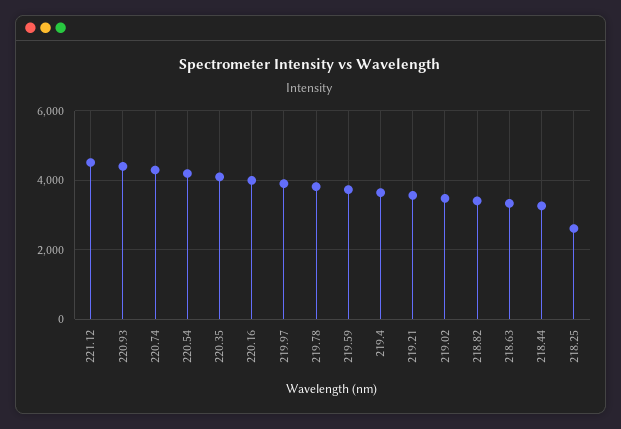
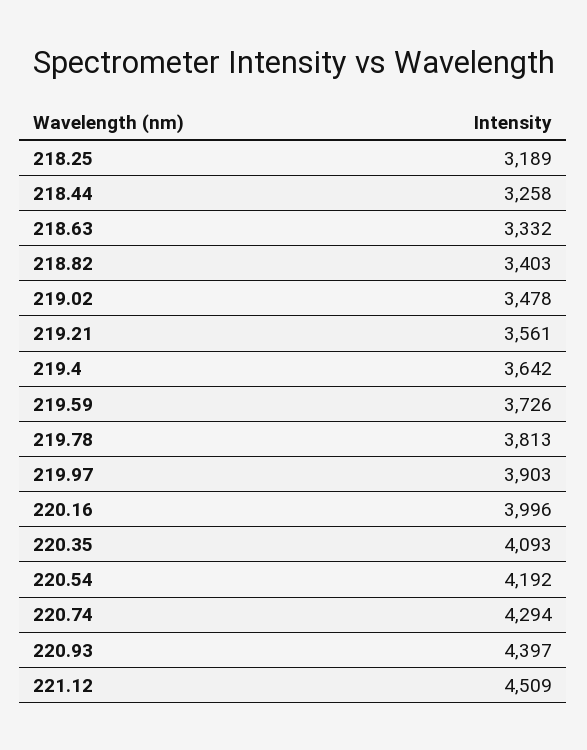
  {
    "221.12": 4509,
    "220.93": 4397,
    "220.74": 4294,
    "220.54": 4192,
    "220.35": 4093,
    "220.16": 3996,
    "219.97": 3903,
    "219.78": 3813,
    "219.59": 3726,
    "219.4": 3642,
    "219.21": 3561,
    "219.02": 3478,
    "218.82": 3403,
    "218.63": 3332,
    "218.44": 3258,
-   "218.25": 2600
+   "218.25": 3189
  }

